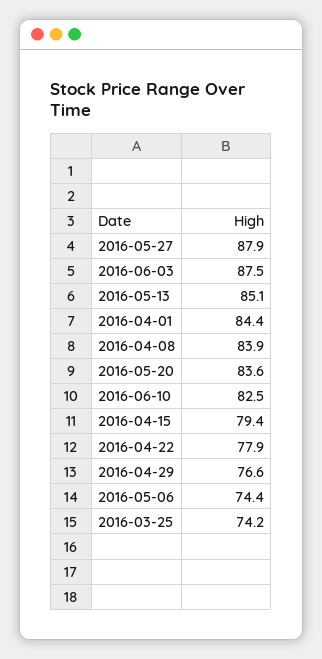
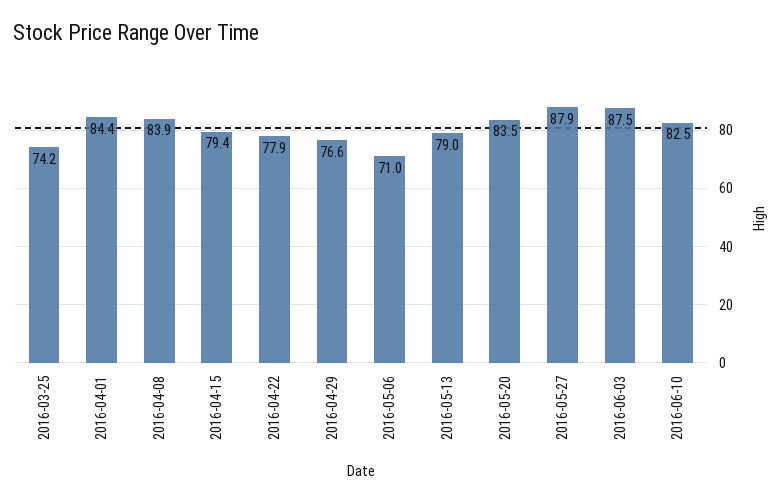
  {
    "2016-05-27": 87.9,
    "2016-06-03": 87.5,
-   "2016-05-13": 85.1,
+   "2016-05-13": 79,
    "2016-04-01": 84.4,
    "2016-04-08": 83.9,
-   "2016-05-20": 83.6,
+   "2016-05-20": 83.5,
    "2016-06-10": 82.5,
    "2016-04-15": 79.4,
    "2016-04-22": 77.9,
    "2016-04-29": 76.6,
-   "2016-05-06": 74.4,
+   "2016-05-06": 71,
    "2016-03-25": 74.2
  }

